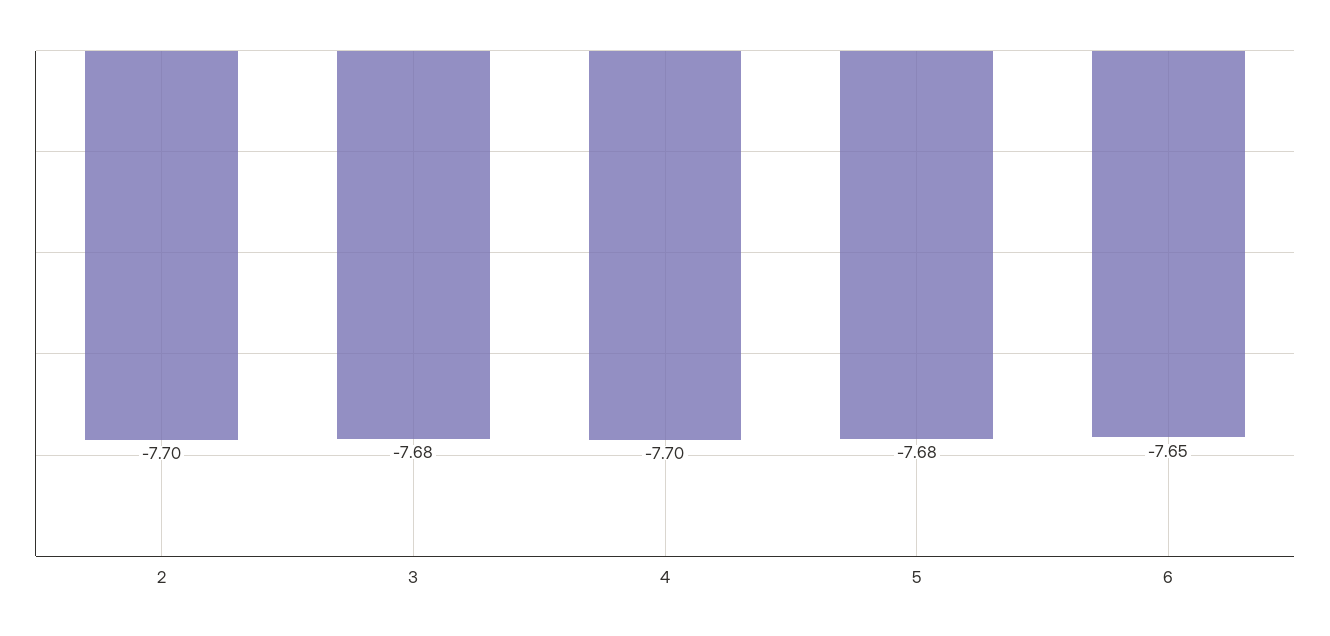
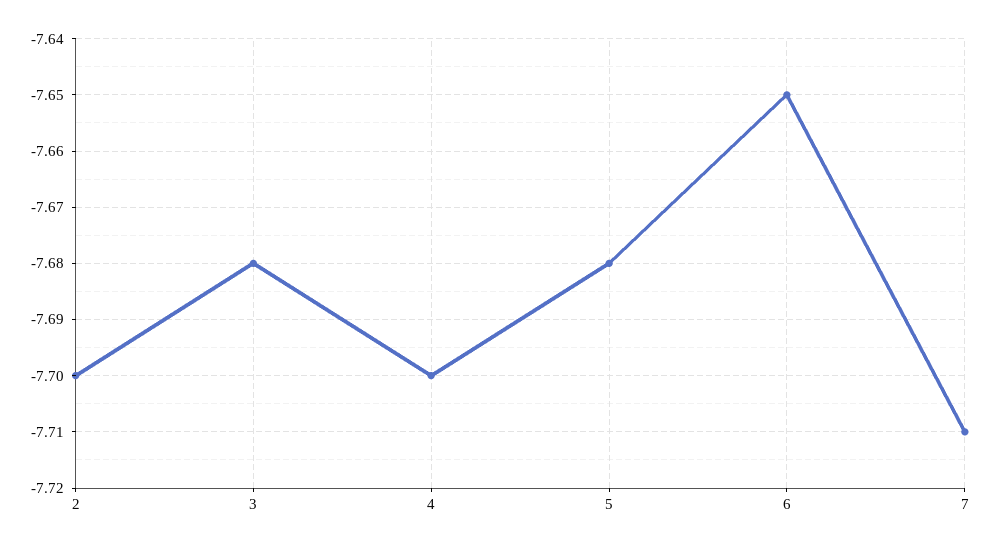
  {
    "2": -7.7,
    "3": -7.68,
    "4": -7.7,
    "5": -7.68,
-   "6": -7.65
+   "6": -7.65,
+   "7": -7.71
  }

